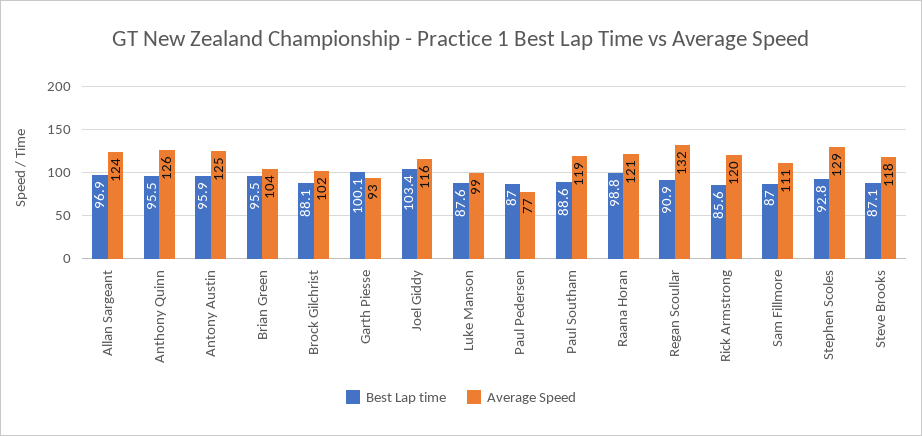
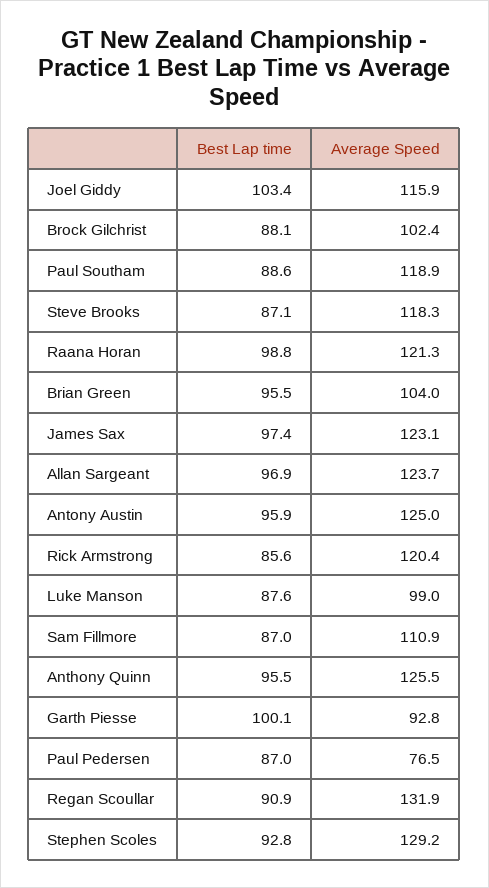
  {
    "Best Lap time": {
      "Allan Sargeant": 96.9,
      "Anthony Quinn": 95.5,
      "Antony Austin": 95.9,
      "Brian Green": 95.5,
      "Brock Gilchrist": 88.1,
      "Garth Piesse": 100.1,
      "Joel Giddy": 103.4,
      "Luke Manson": 87.6,
      "Paul Pedersen": 87,
      "Paul Southam": 88.6,
      "Raana Horan": 98.8,
      "Regan Scoullar": 90.9,
      "Rick Armstrong": 85.6,
      "Sam Fillmore": 87,
      "Stephen Scoles": 92.8,
-     "Steve Brooks": 87.1
+     "Steve Brooks": 87.1,
+     "James Sax": 97.4
    },
    "Average Speed": {
      "Allan Sargeant": 123.7,
      "Anthony Quinn": 125.5,
      "Antony Austin": 125,
      "Brian Green": 104,
      "Brock Gilchrist": 102.4,
      "Garth Piesse": 92.8,
      "Joel Giddy": 115.9,
      "Luke Manson": 99,
      "Paul Pedersen": 76.5,
      "Paul Southam": 118.9,
      "Raana Horan": 121.3,
      "Regan Scoullar": 131.9,
      "Rick Armstrong": 120.4,
      "Sam Fillmore": 110.9,
      "Stephen Scoles": 129.2,
-     "Steve Brooks": 118.3
+     "Steve Brooks": 118.3,
+     "James Sax": 123.1
    }
  }

